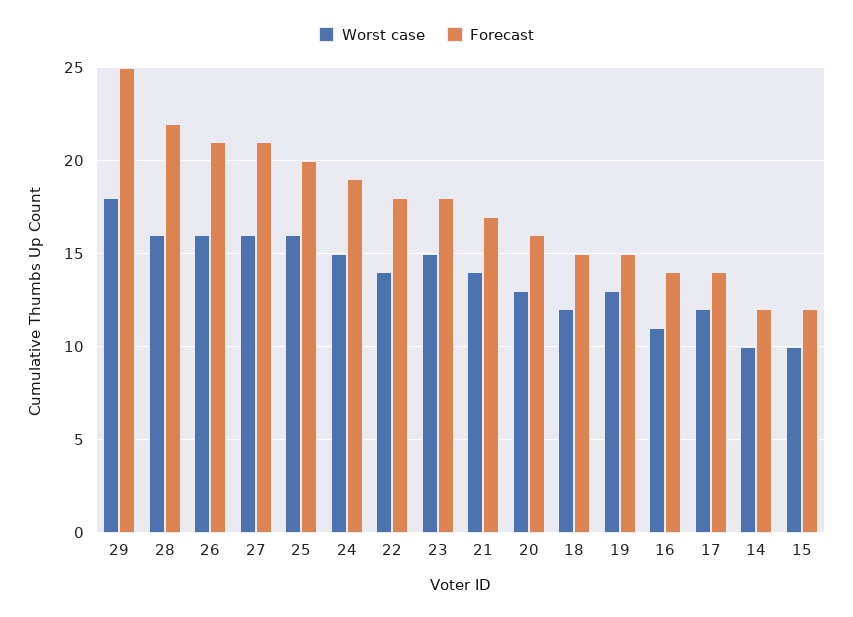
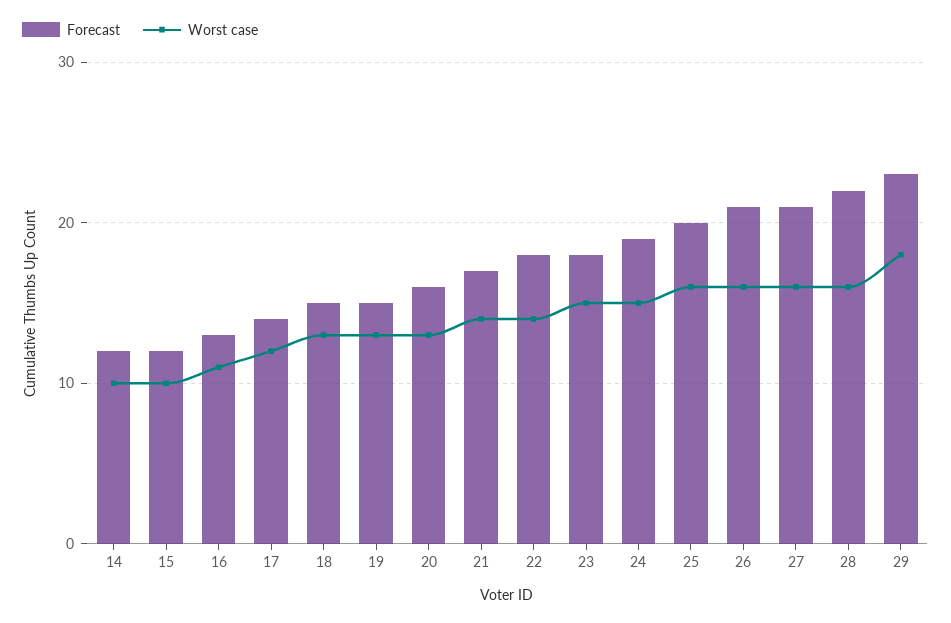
  {
    "Worst case": {
      "29": 18,
      "28": 16,
      "26": 16,
      "27": 16,
      "25": 16,
      "24": 15,
      "22": 14,
      "23": 15,
      "21": 14,
      "20": 13,
-     "18": 12,
+     "18": 13,
      "19": 13,
      "16": 11,
      "17": 12,
      "14": 10,
      "15": 10
    },
    "Forecast": {
-     "29": 25,
+     "29": 23,
      "28": 22,
      "26": 21,
      "27": 21,
      "25": 20,
      "24": 19,
      "22": 18,
      "23": 18,
      "21": 17,
      "20": 16,
      "18": 15,
      "19": 15,
-     "16": 14,
+     "16": 13,
      "17": 14,
      "14": 12,
      "15": 12
    }
  }

